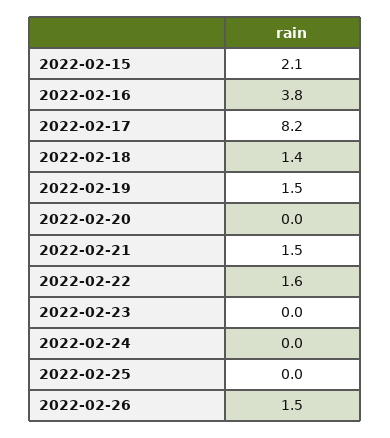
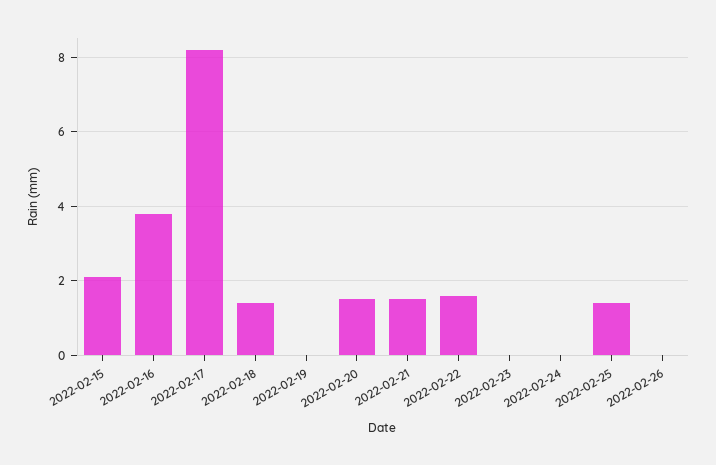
  {
    "2022-02-15": 2.1,
    "2022-02-16": 3.8,
    "2022-02-17": 8.2,
    "2022-02-18": 1.4,
-   "2022-02-19": 1.5,
+   "2022-02-19": 0,
-   "2022-02-20": 0,
+   "2022-02-20": 1.5,
    "2022-02-21": 1.5,
    "2022-02-22": 1.6,
    "2022-02-23": 0,
    "2022-02-24": 0,
-   "2022-02-25": 0,
+   "2022-02-25": 1.5,
-   "2022-02-26": 1.5
+   "2022-02-26": 0
  }

